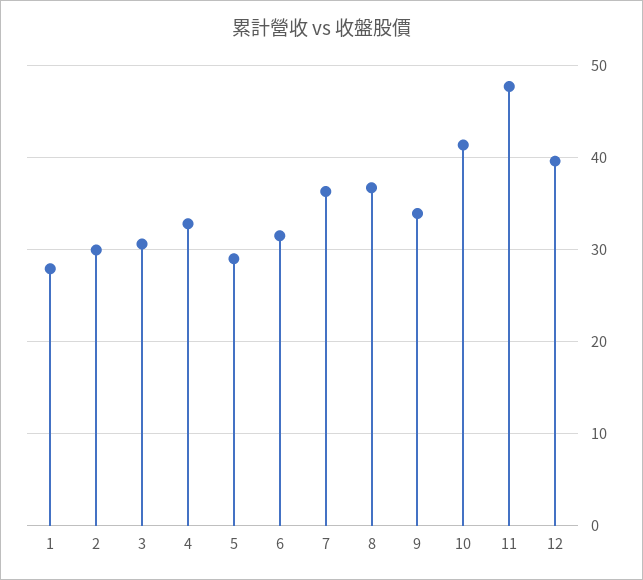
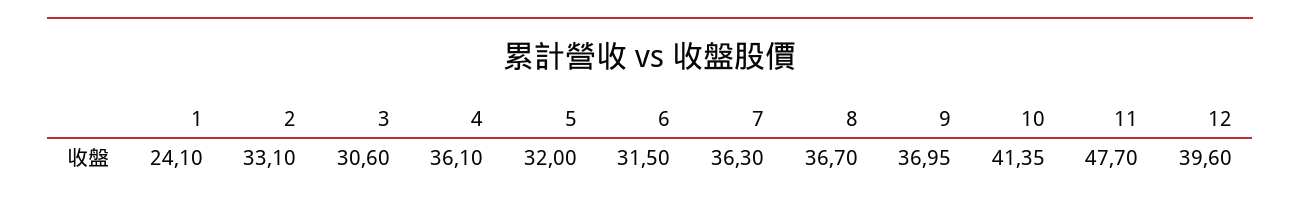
  {
-   "1": 28,
+   "1": 24.1,
-   "2": 30,
+   "2": 33.1,
    "3": 30.6,
-   "4": 33,
+   "4": 36.1,
-   "5": 29,
+   "5": 32,
    "6": 31.5,
    "7": 36.3,
    "8": 36.7,
-   "9": 34,
+   "9": 36.95,
    "10": 41.35,
    "11": 47.7,
    "12": 39.6
  }

